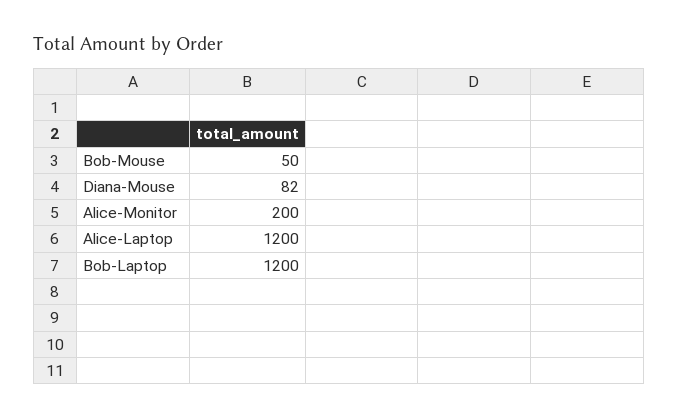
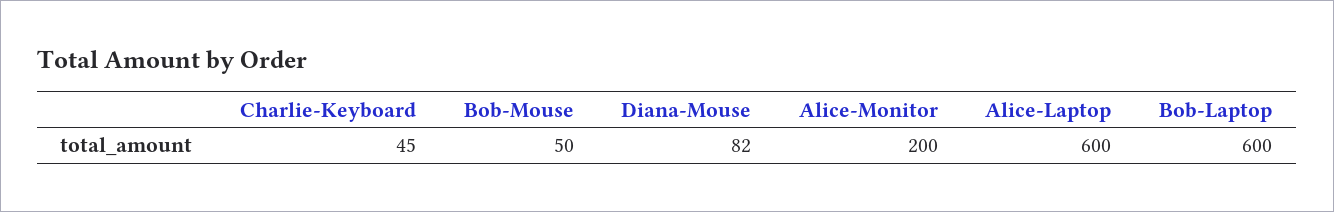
  {
    "Bob-Mouse": 50,
    "Diana-Mouse": 82,
    "Alice-Monitor": 200,
-   "Alice-Laptop": 1200,
+   "Alice-Laptop": 600,
-   "Bob-Laptop": 1200
+   "Bob-Laptop": 600,
+   "Charlie-Keyboard": 45
  }

